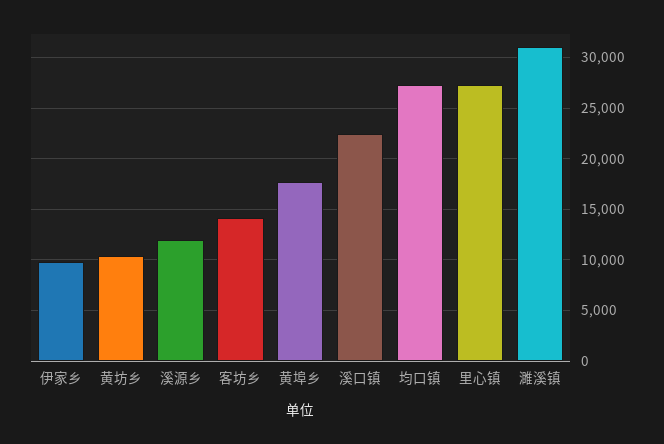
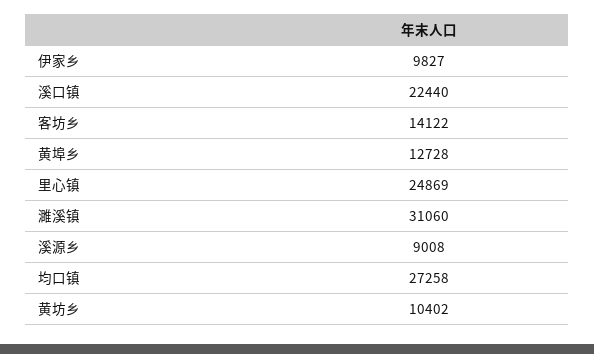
  {
    "伊家乡": 9827,
    "黄坊乡": 10402,
-   "溪源乡": 12000,
+   "溪源乡": 9008,
    "客坊乡": 14122,
-   "黄埠乡": 18000,
+   "黄埠乡": 12728,
    "溪口镇": 22440,
    "均口镇": 27258,
-   "里心镇": 27000,
+   "里心镇": 24869,
    "濉溪镇": 31060
  }

